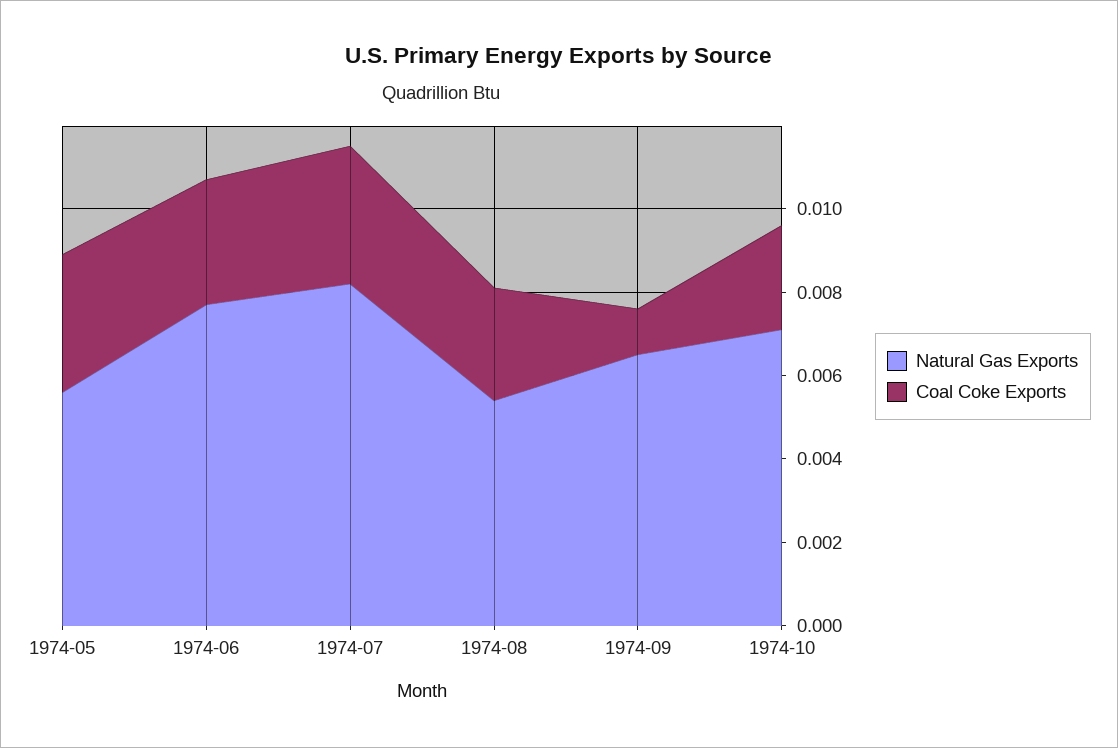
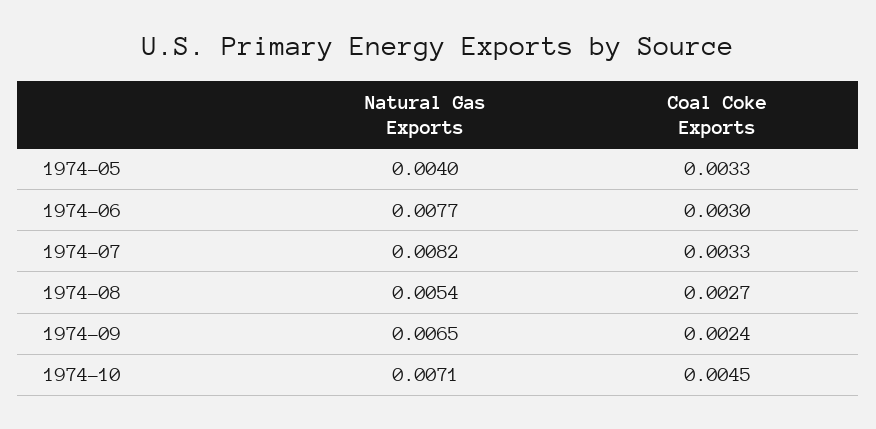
  {
    "Natural Gas Exports": {
-     "1974-05": 0.0055,
+     "1974-05": 0.004,
      "1974-06": 0.0077,
      "1974-07": 0.0082,
      "1974-08": 0.0054,
      "1974-09": 0.0065,
      "1974-10": 0.0071
    },
    "Coal Coke Exports": {
      "1974-05": 0.0033,
      "1974-06": 0.003,
      "1974-07": 0.0033,
      "1974-08": 0.0027,
-     "1974-09": 0.001,
+     "1974-09": 0.0024,
-     "1974-10": 0.0025
+     "1974-10": 0.0045
    }
  }

